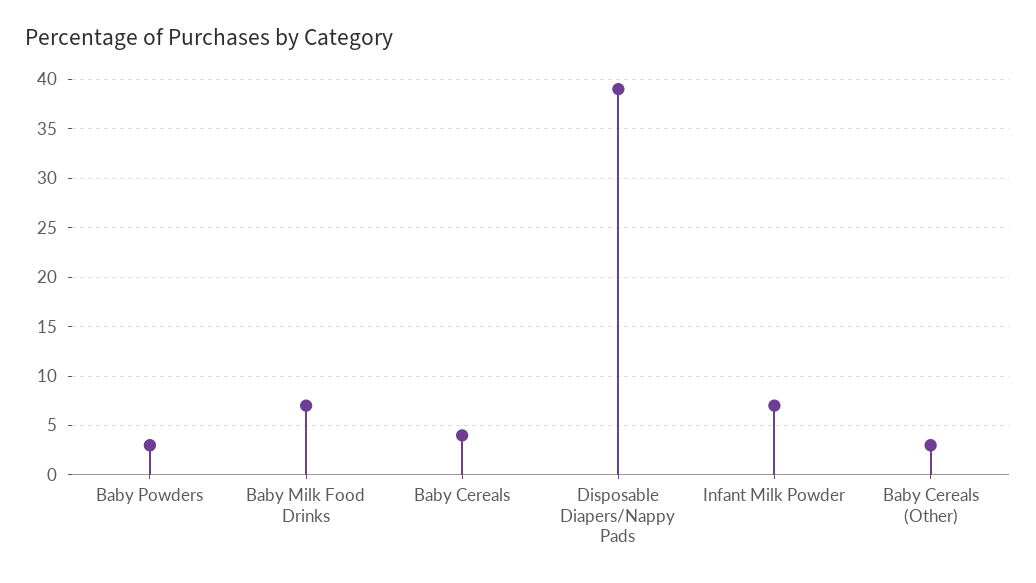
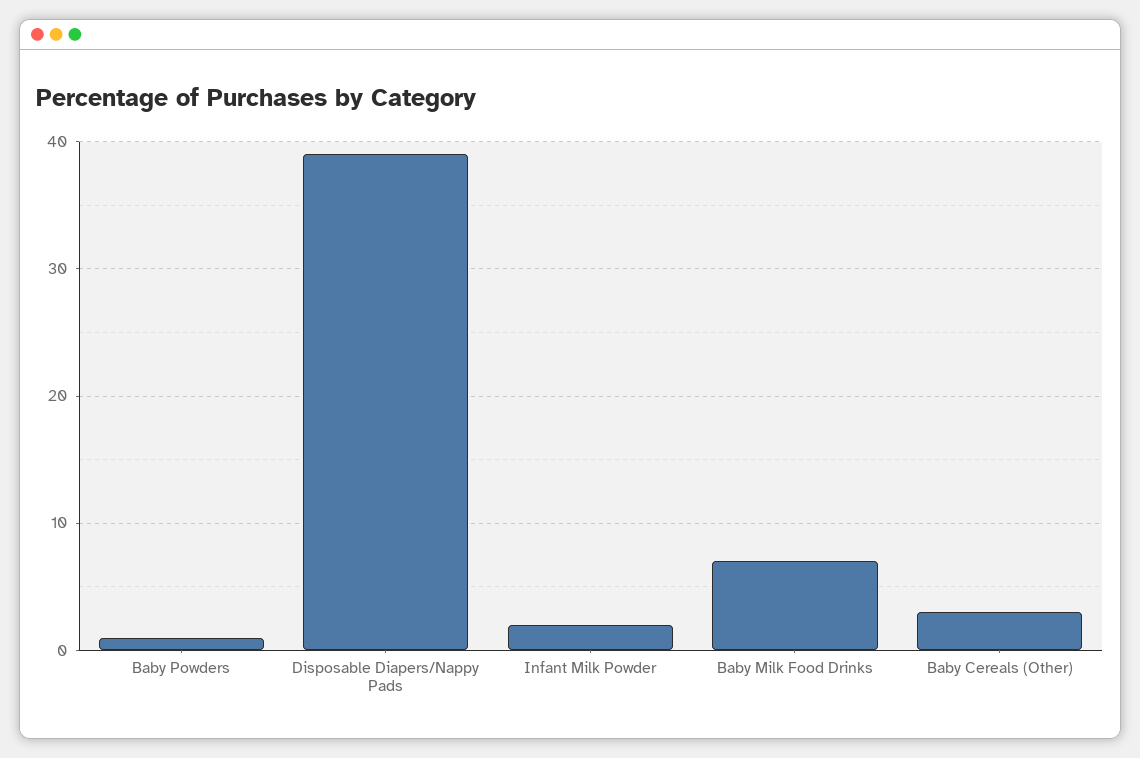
  {
-   "Baby Powders": 3,
+   "Baby Powders": 1,
    "Baby Milk Food Drinks": 7,
-   "Baby Cereals": 4,
    "Disposable Diapers/Nappy Pads": 39,
-   "Infant Milk Powder": 7,
+   "Infant Milk Powder": 2,
    "Baby Cereals (Other)": 3
  }

